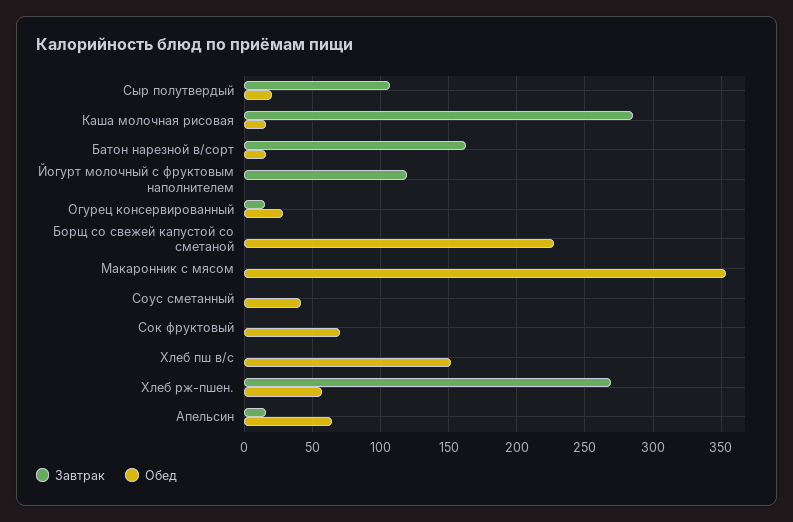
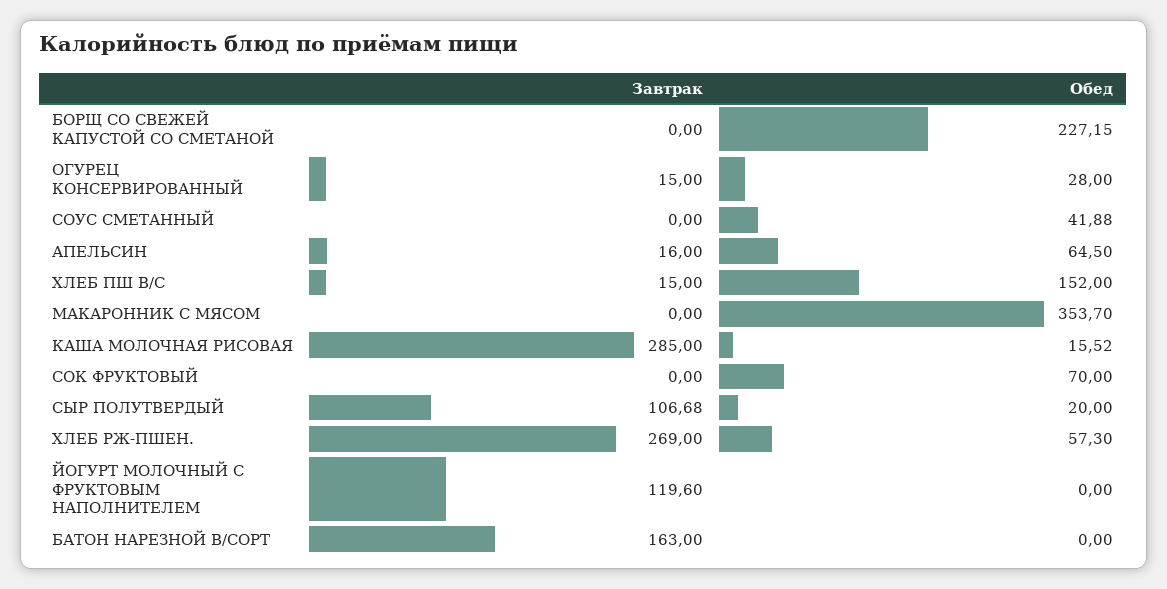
  {
    "Завтрак": {
      "Сыр полутвердый": 106.68,
      "Каша молочная рисовая": 285,
      "Батон нарезной в/сорт": 163,
      "Йогурт молочный с фруктовым наполнителем": 119.6,
      "Огурец консервированный": 15,
      "Борщ со свежей капустой со сметаной": 0,
      "Макаронник с мясом": 0,
      "Соус сметанный": 0,
      "Сок фруктовый": 0,
-     "Хлеб пш в/с": 0,
+     "Хлеб пш в/с": 15,
      "Хлеб рж-пшен.": 269,
      "Апельсин": 16
    },
    "Обед": {
      "Сыр полутвердый": 20,
      "Каша молочная рисовая": 15.52,
-     "Батон нарезной в/сорт": 15,
+     "Батон нарезной в/сорт": 0,
      "Йогурт молочный с фруктовым наполнителем": 0,
      "Огурец консервированный": 28,
      "Борщ со свежей капустой со сметаной": 227.15,
      "Макаронник с мясом": 353.7,
      "Соус сметанный": 41.88,
      "Сок фруктовый": 70,
      "Хлеб пш в/с": 152,
      "Хлеб рж-пшен.": 57.3,
      "Апельсин": 64.5
    }
  }

